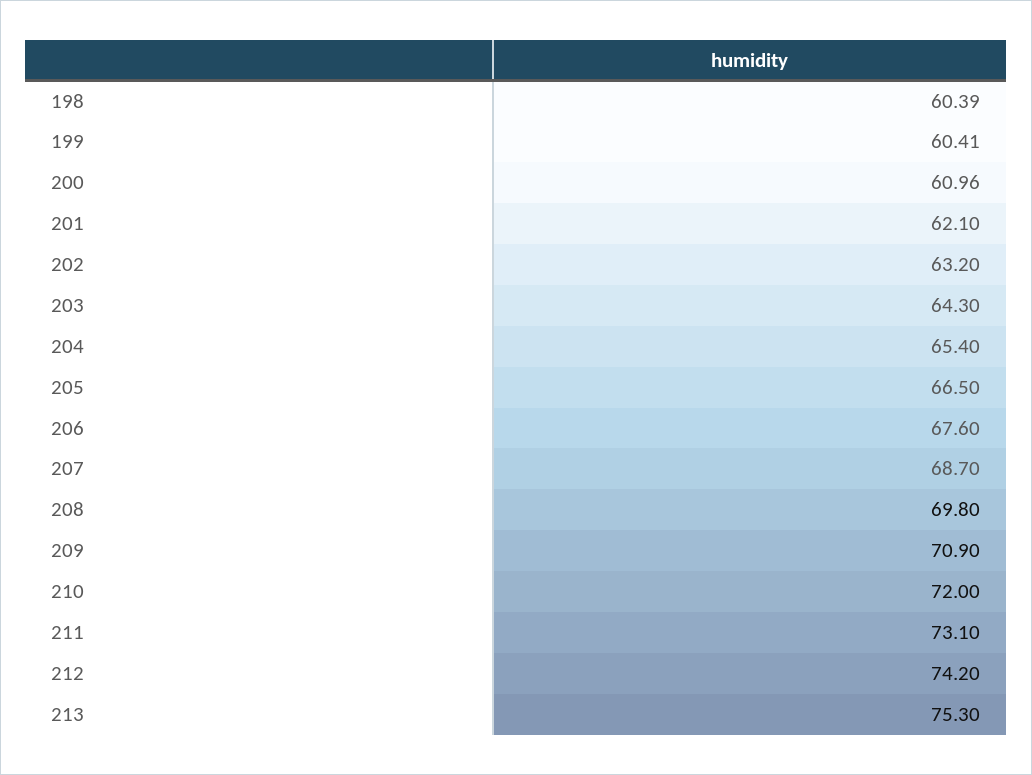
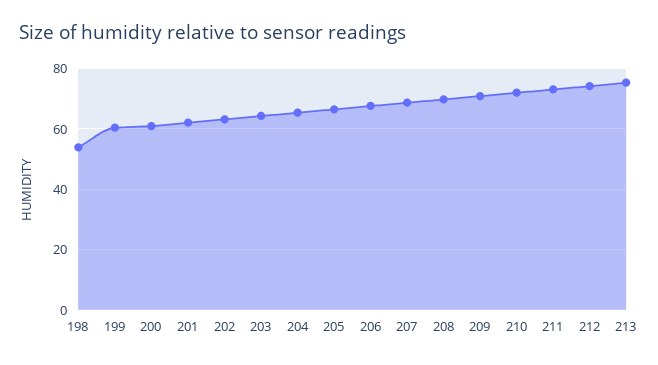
  {
-   "198": 60.39,
+   "198": 54,
    "199": 60.41,
    "200": 60.96,
    "201": 62.1,
    "202": 63.2,
    "203": 64.3,
    "204": 65.4,
    "205": 66.5,
    "206": 67.6,
    "207": 68.7,
    "208": 69.8,
    "209": 70.9,
    "210": 72,
    "211": 73.1,
    "212": 74.2,
    "213": 75.3
  }

